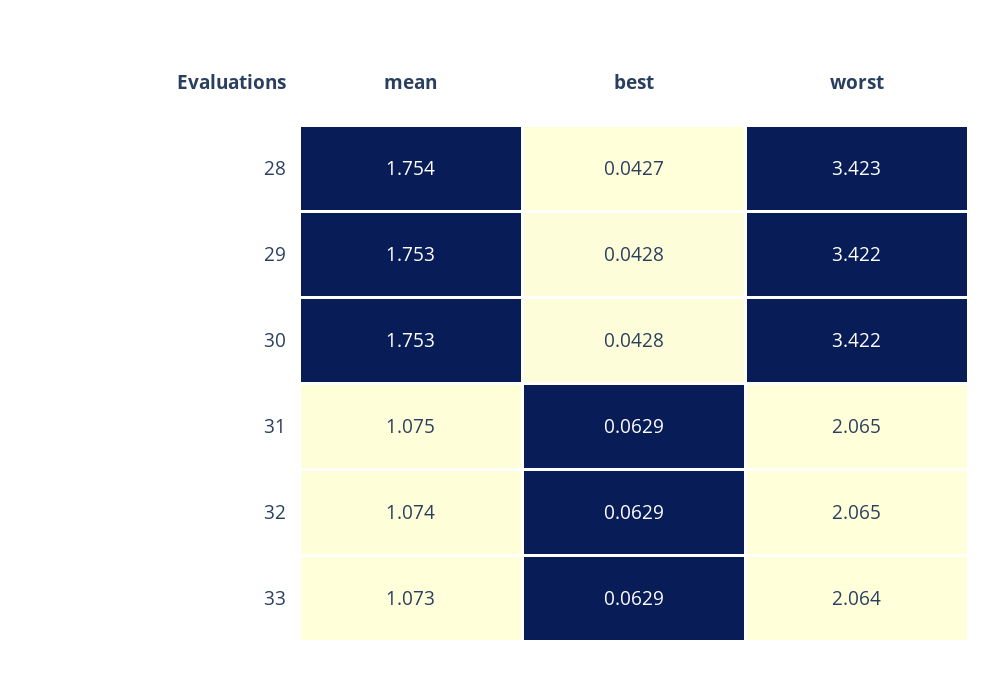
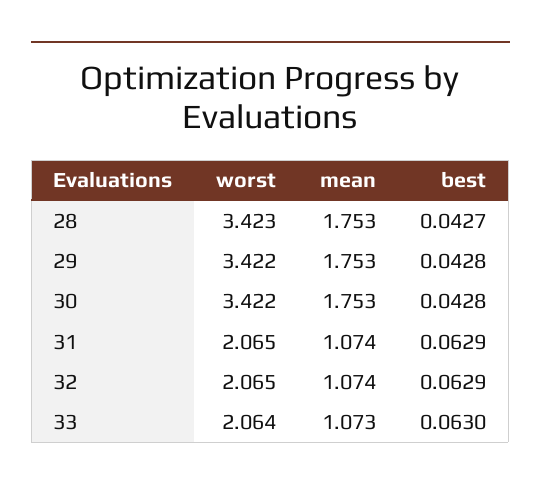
  {
    "mean": {
-     "28": 1.754,
+     "28": 1.753,
      "29": 1.753,
      "30": 1.753,
-     "31": 1.075,
+     "31": 1.074,
      "32": 1.074,
      "33": 1.073
    },
    "best": {
      "28": 0.0427,
      "29": 0.0428,
      "30": 0.0428,
      "31": 0.0629,
      "32": 0.0629,
-     "33": 0.0629
+     "33": 0.063
    },
    "worst": {
      "28": 3.423,
      "29": 3.422,
      "30": 3.422,
      "31": 2.065,
      "32": 2.065,
      "33": 2.064
    }
  }

